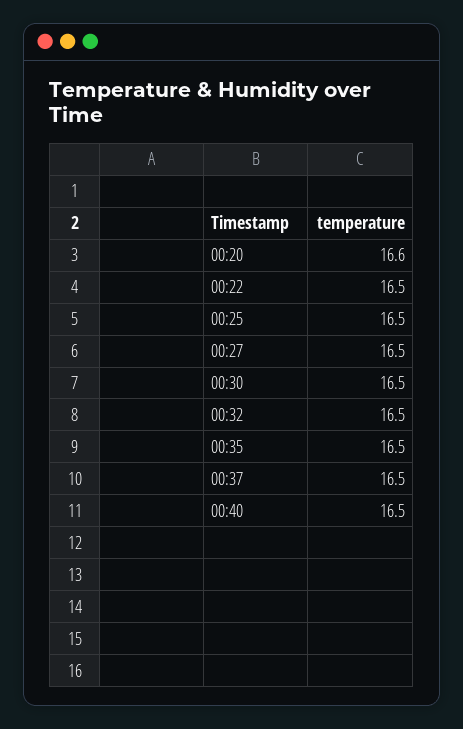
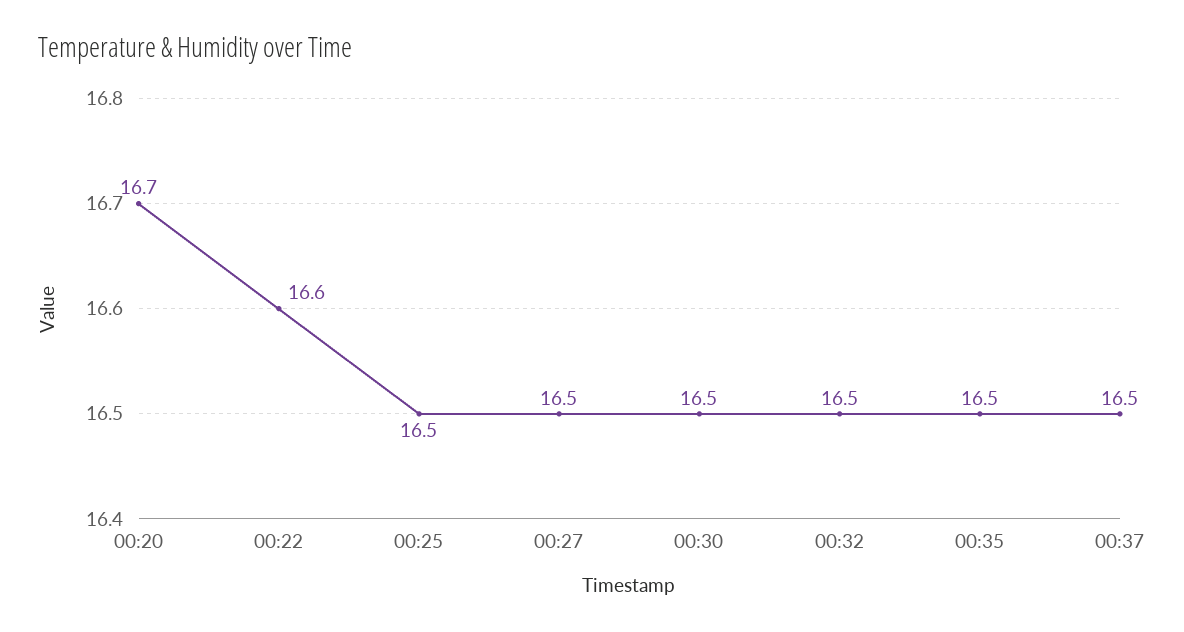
  {
-   "00:20": 16.6,
+   "00:20": 16.7,
-   "00:22": 16.5,
+   "00:22": 16.6,
    "00:25": 16.5,
    "00:27": 16.5,
    "00:30": 16.5,
    "00:32": 16.5,
    "00:35": 16.5,
-   "00:37": 16.5,
+   "00:37": 16.5
-   "00:40": 16.5
  }

